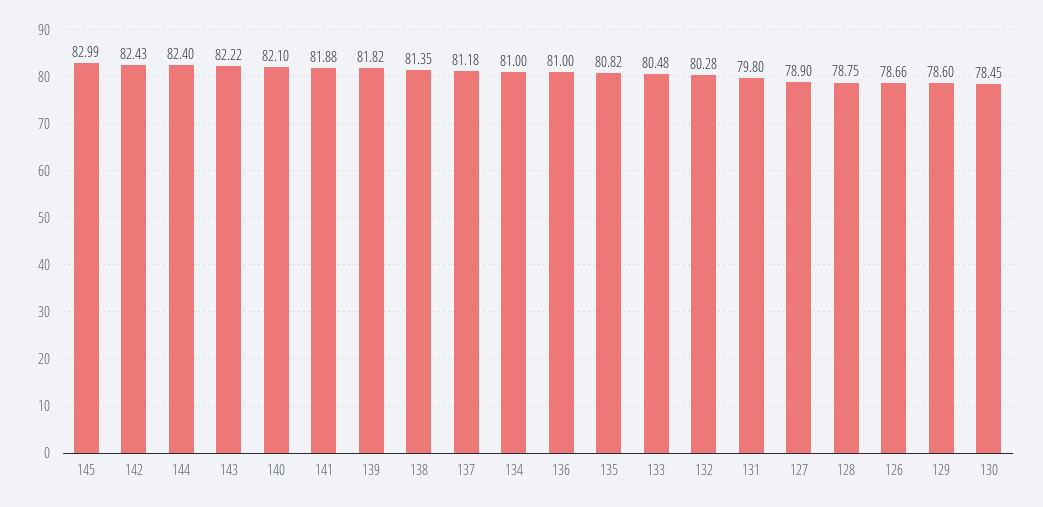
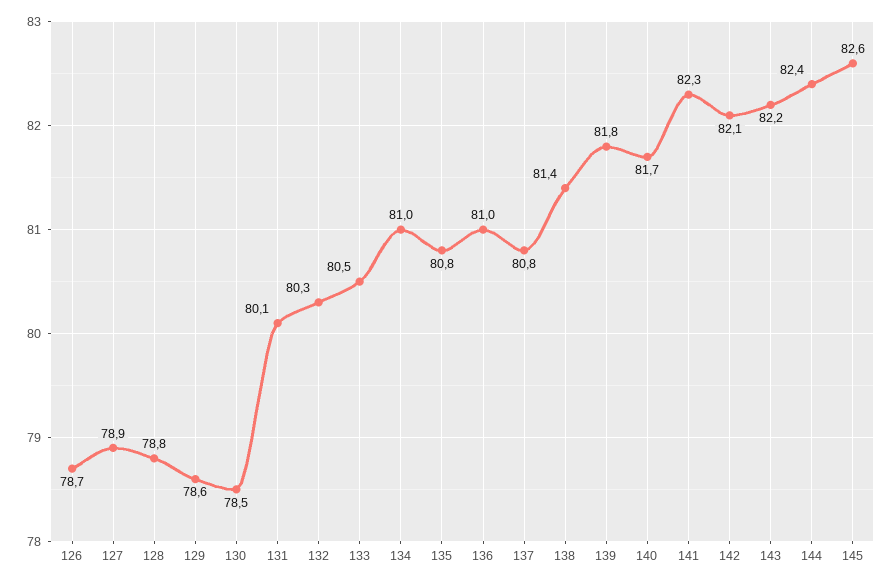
  {
-   "145": 82.99,
+   "145": 82.6,
-   "142": 82.43,
+   "142": 82.1,
    "144": 82.4,
    "143": 82.22,
-   "140": 82.1,
+   "140": 81.7,
-   "141": 81.88,
+   "141": 82.3,
    "139": 81.82,
    "138": 81.35,
-   "137": 81.18,
+   "137": 80.8,
    "134": 81,
    "136": 81,
    "135": 80.82,
    "133": 80.48,
    "132": 80.28,
-   "131": 79.8,
+   "131": 80.1,
    "127": 78.9,
    "128": 78.75,
    "126": 78.66,
    "129": 78.6,
    "130": 78.45
  }

